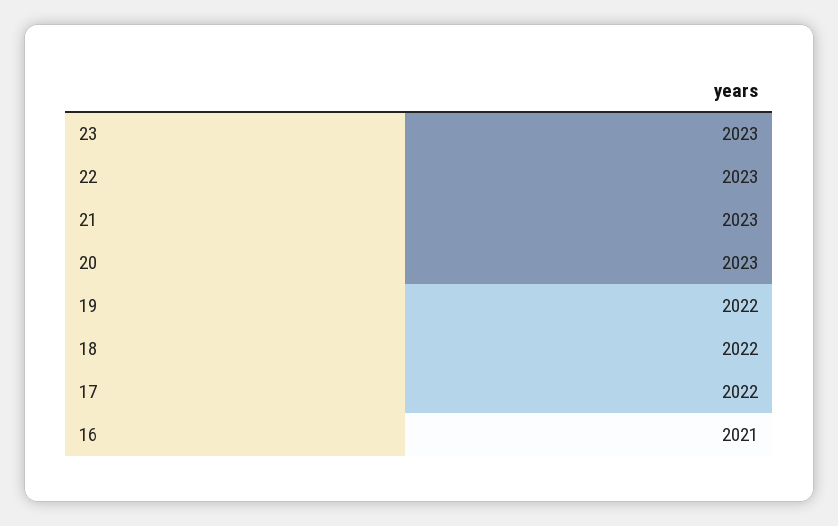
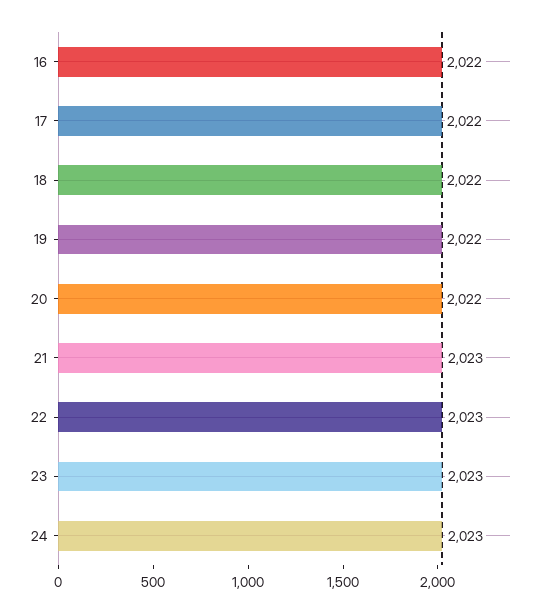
  {
    "23": 2023,
    "22": 2023,
    "21": 2023,
-   "20": 2023,
+   "20": 2022,
    "19": 2022,
    "18": 2022,
    "17": 2022,
-   "16": 2021
+   "16": 2022,
+   "24": 2023
  }

